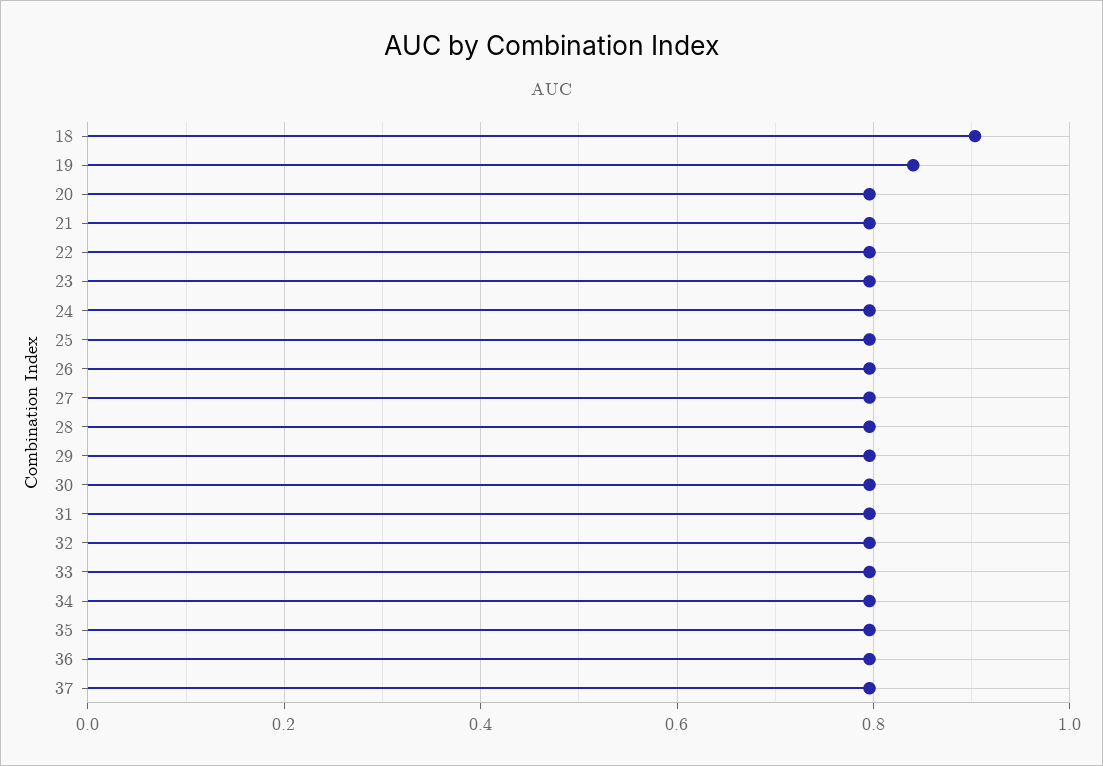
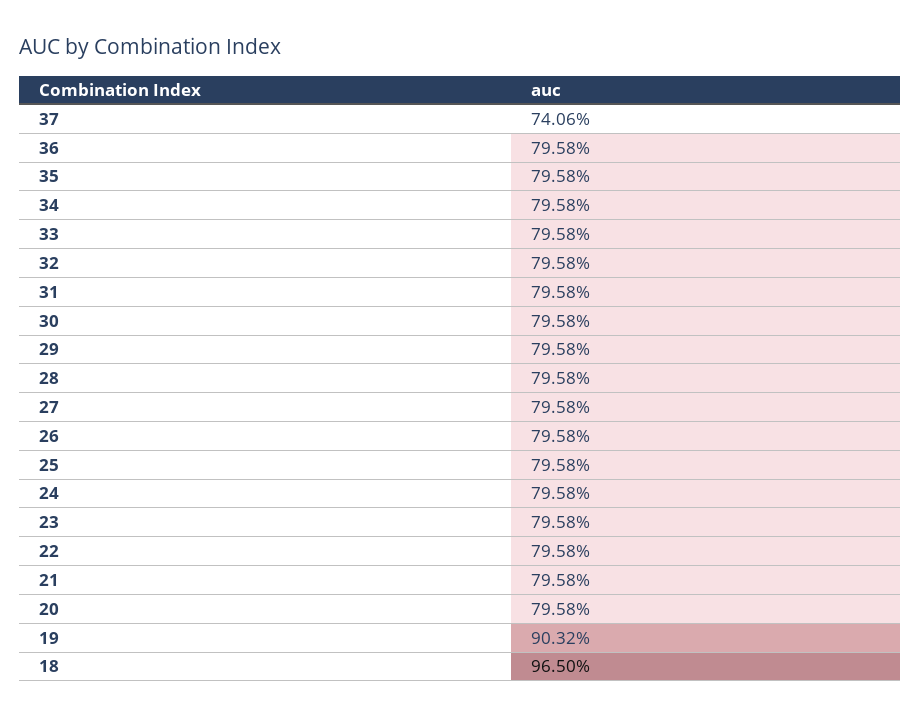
  {
-   "18": 0.9,
+   "18": 0.965,
-   "19": 0.84,
+   "19": 0.9032,
    "20": 0.7958,
    "21": 0.7958,
    "22": 0.7958,
    "23": 0.7958,
    "24": 0.7958,
    "25": 0.7958,
    "26": 0.7958,
    "27": 0.7958,
    "28": 0.7958,
    "29": 0.7958,
    "30": 0.7958,
    "31": 0.7958,
    "32": 0.7958,
    "33": 0.7958,
    "34": 0.7958,
    "35": 0.7958,
    "36": 0.7958,
-   "37": 0.8
+   "37": 0.7406
  }

